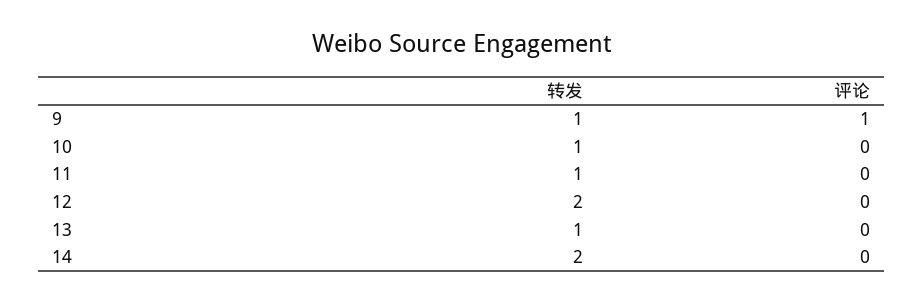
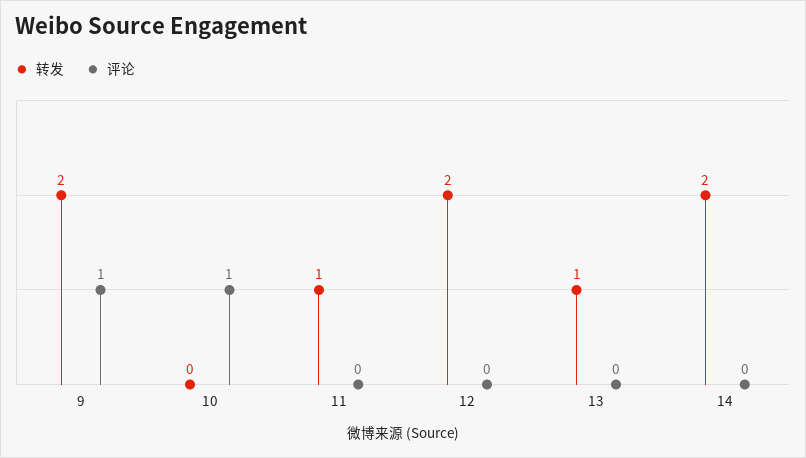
  {
    "转发": {
-     "9": 1,
+     "9": 2,
-     "10": 1,
+     "10": 0,
      "11": 1,
      "12": 2,
      "13": 1,
      "14": 2
    },
    "评论": {
      "9": 1,
-     "10": 0,
+     "10": 1,
      "11": 0,
      "12": 0,
      "13": 0,
      "14": 0
    }
  }

